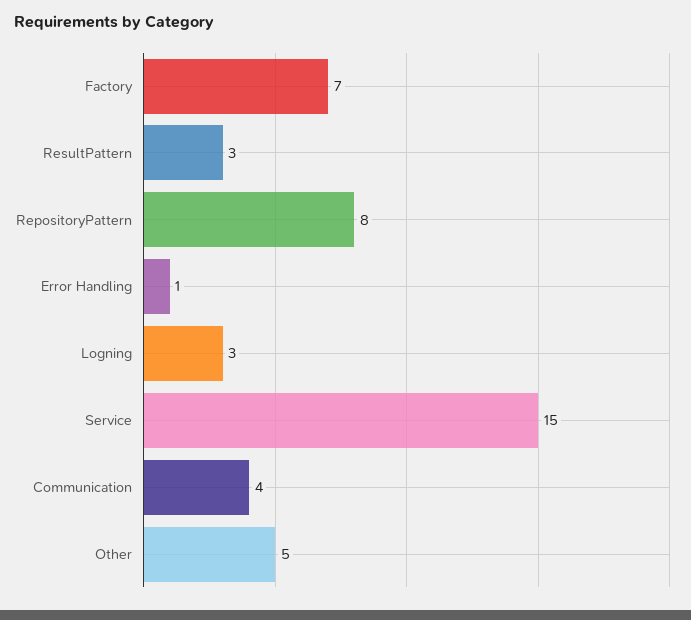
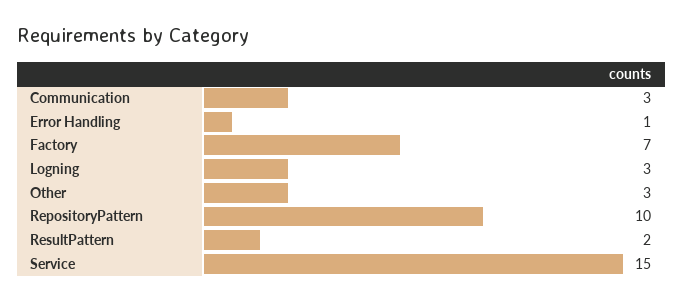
  {
    "Factory": 7,
-   "ResultPattern": 3,
+   "ResultPattern": 2,
-   "RepositoryPattern": 8,
+   "RepositoryPattern": 10,
    "Error Handling": 1,
    "Logning": 3,
    "Service": 15,
-   "Communication": 4,
+   "Communication": 3,
-   "Other": 5
+   "Other": 3
  }

